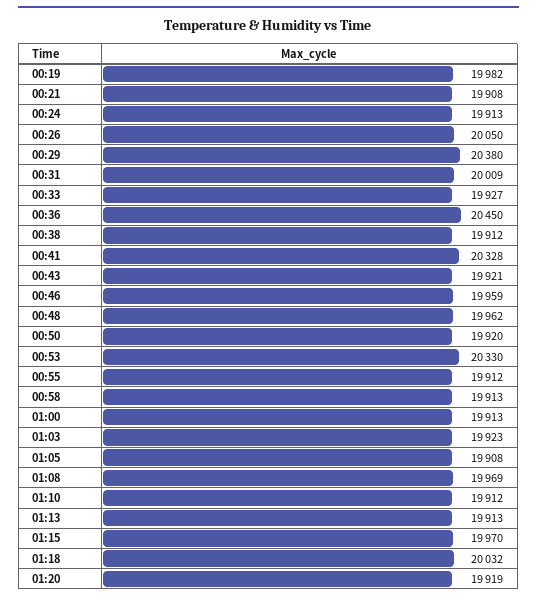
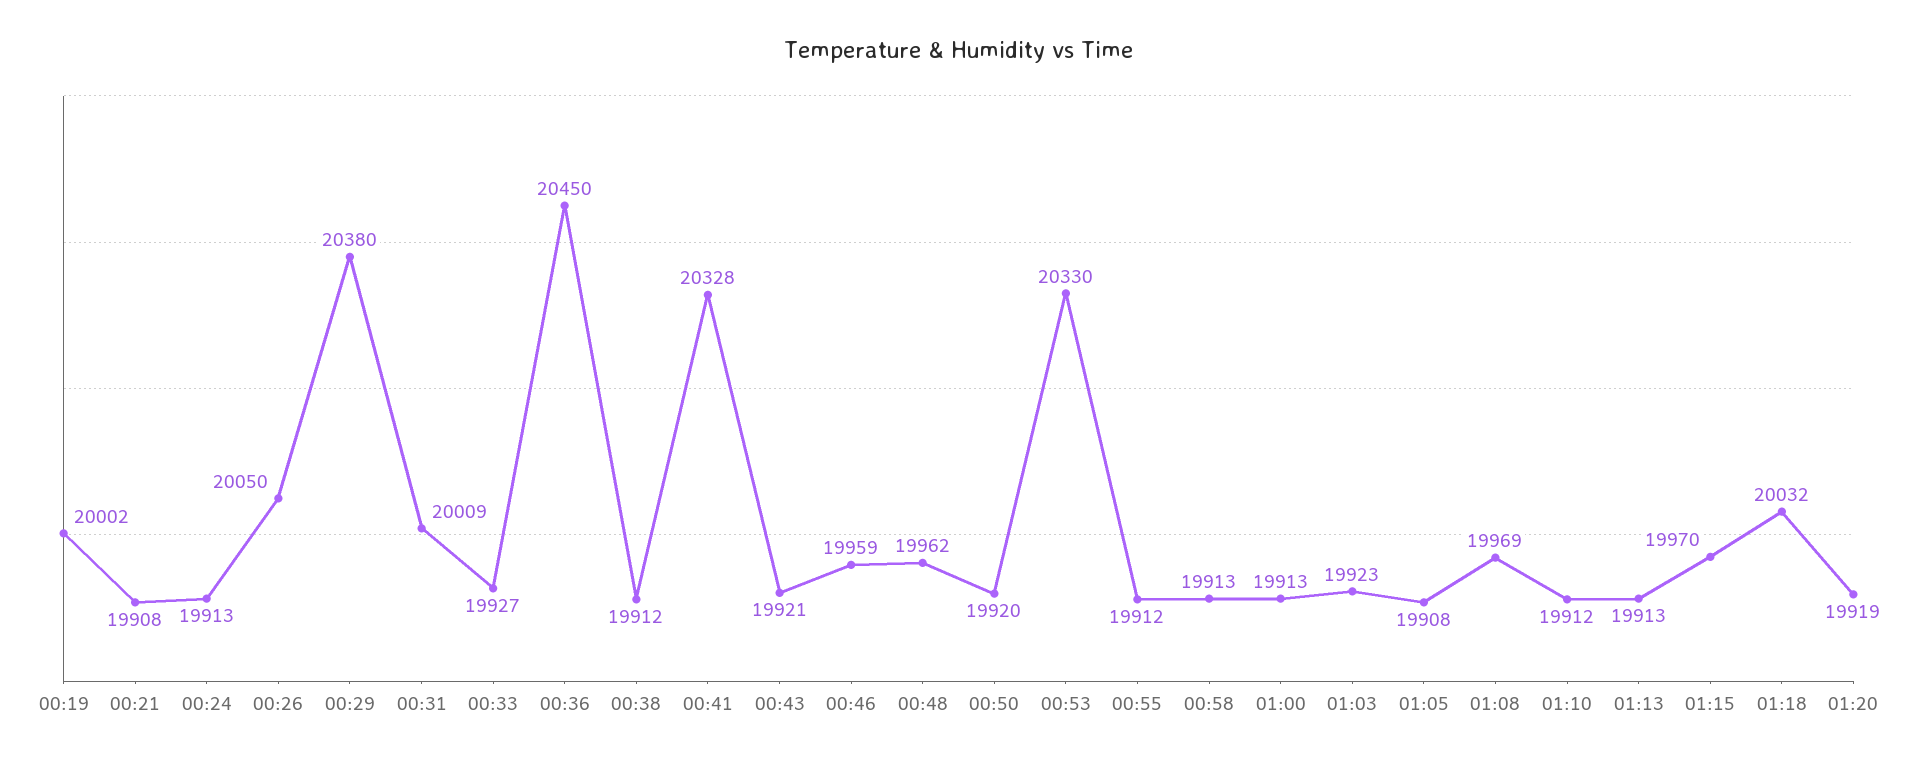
  {
-   "00:19": 19982,
+   "00:19": 20002,
    "00:21": 19908,
    "00:24": 19913,
    "00:26": 20050,
    "00:29": 20380,
    "00:31": 20009,
    "00:33": 19927,
    "00:36": 20450,
    "00:38": 19912,
    "00:41": 20328,
    "00:43": 19921,
    "00:46": 19959,
    "00:48": 19962,
    "00:50": 19920,
    "00:53": 20330,
    "00:55": 19912,
    "00:58": 19913,
    "01:00": 19913,
    "01:03": 19923,
    "01:05": 19908,
    "01:08": 19969,
    "01:10": 19912,
    "01:13": 19913,
    "01:15": 19970,
    "01:18": 20032,
    "01:20": 19919
  }

